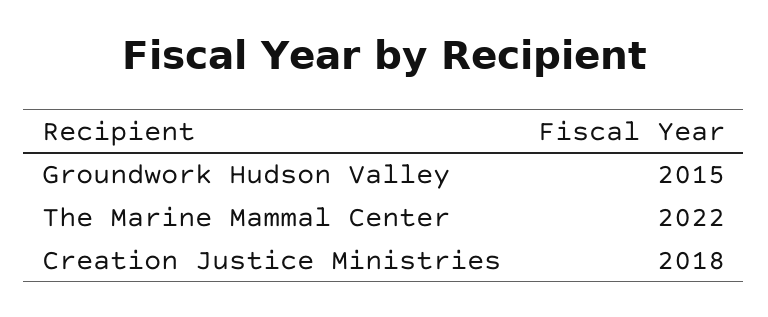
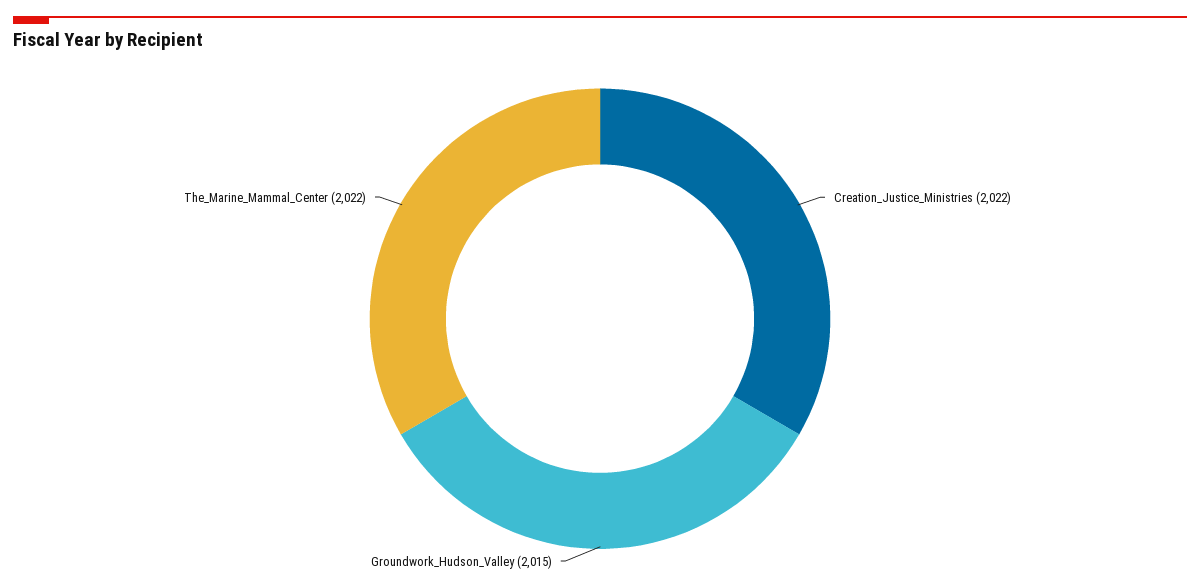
  {
    "Groundwork Hudson Valley": 2015,
    "The Marine Mammal Center": 2022,
-   "Creation Justice Ministries": 2018
+   "Creation Justice Ministries": 2022
  }

